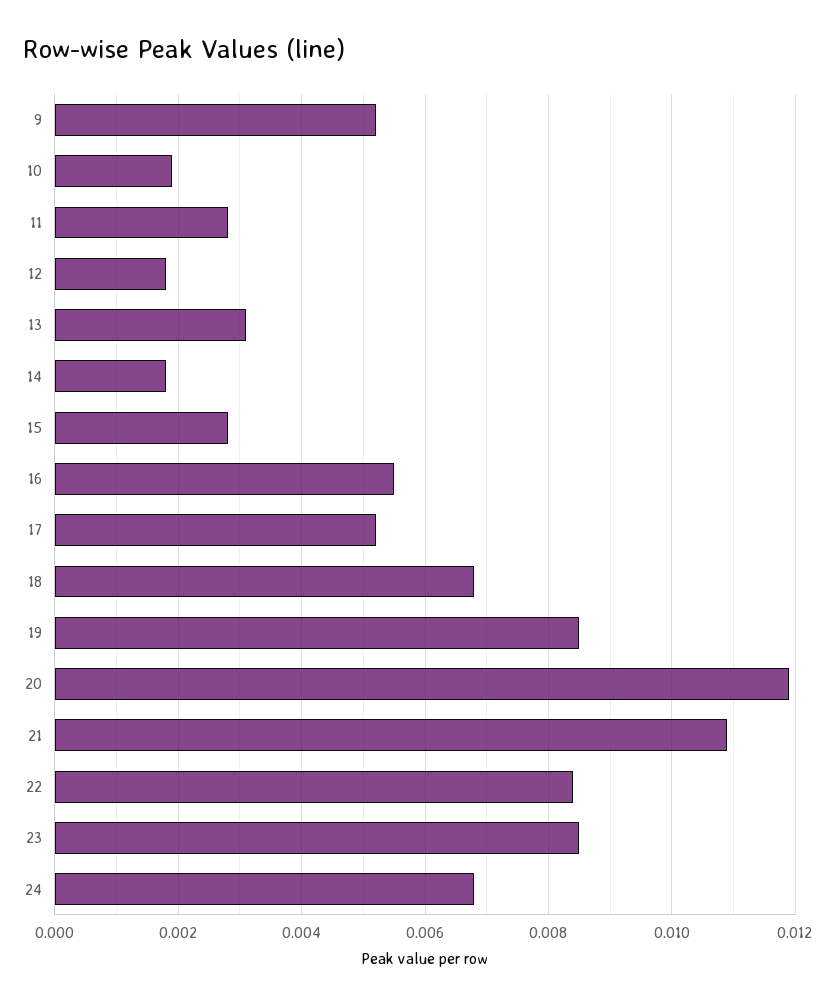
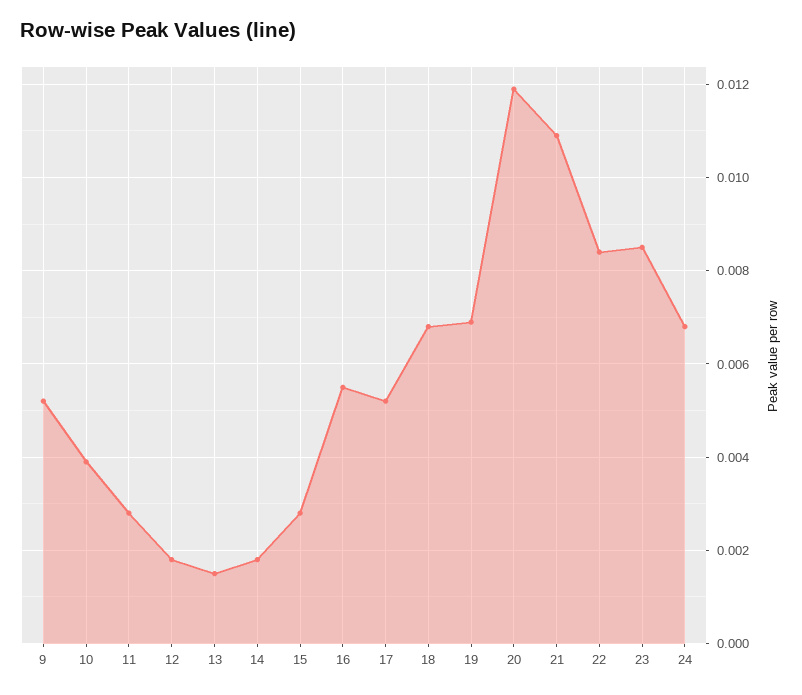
  {
    "9": 0.005,
-   "10": 0.002,
+   "10": 0.004,
    "11": 0.003,
    "12": 0.002,
-   "13": 0.003,
+   "13": 0.0015,
    "14": 0.002,
    "15": 0.003,
    "16": 0.0055,
    "17": 0.005,
    "18": 0.007,
-   "19": 0.0085,
+   "19": 0.007,
    "20": 0.012,
    "21": 0.011,
    "22": 0.0085,
    "23": 0.0085,
    "24": 0.007
  }

